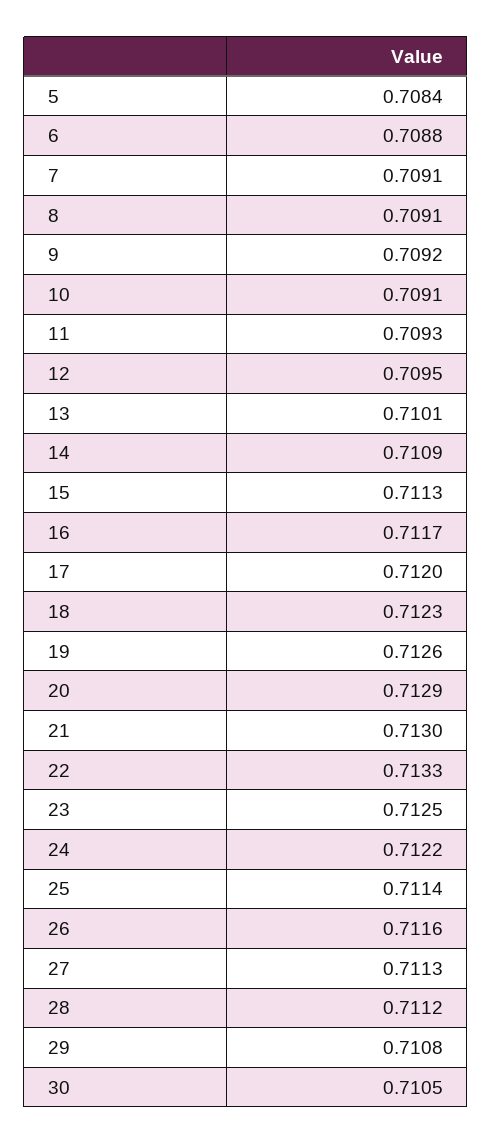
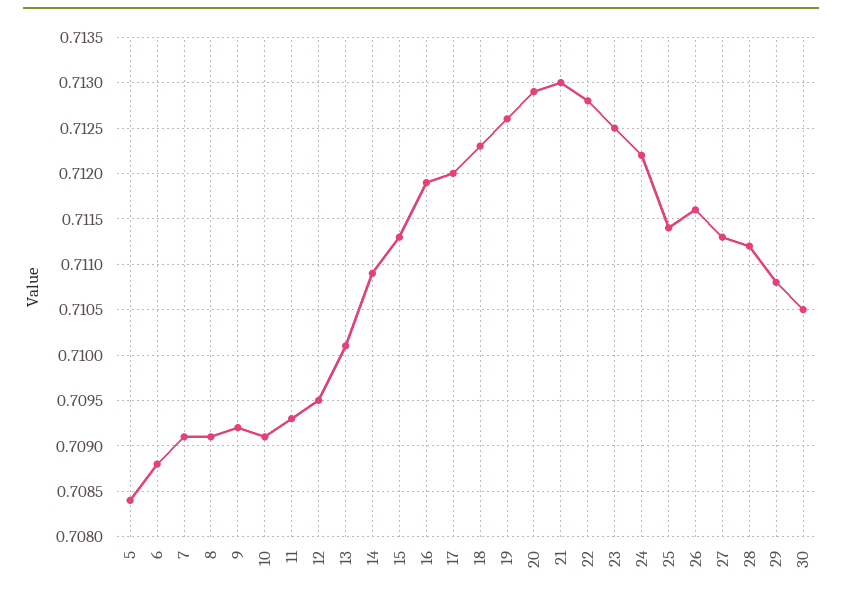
  {
    "5": 0.7084,
    "6": 0.7088,
    "7": 0.7091,
    "8": 0.7091,
    "9": 0.7092,
    "10": 0.7091,
    "11": 0.7093,
    "12": 0.7095,
    "13": 0.7101,
    "14": 0.7109,
    "15": 0.7113,
-   "16": 0.7117,
+   "16": 0.7119,
    "17": 0.712,
    "18": 0.7123,
    "19": 0.7126,
    "20": 0.7129,
    "21": 0.713,
-   "22": 0.7133,
+   "22": 0.7128,
    "23": 0.7125,
    "24": 0.7122,
    "25": 0.7114,
    "26": 0.7116,
    "27": 0.7113,
    "28": 0.7112,
    "29": 0.7108,
    "30": 0.7105
  }

